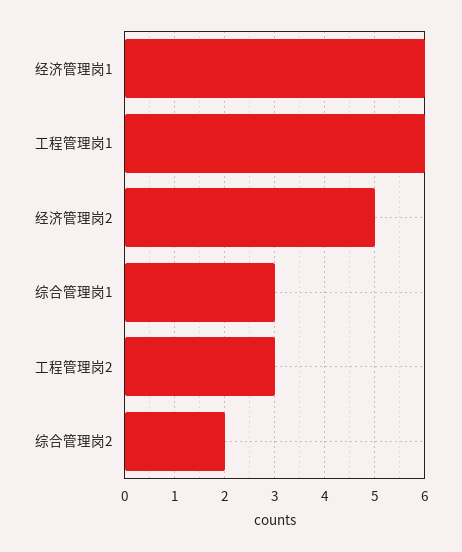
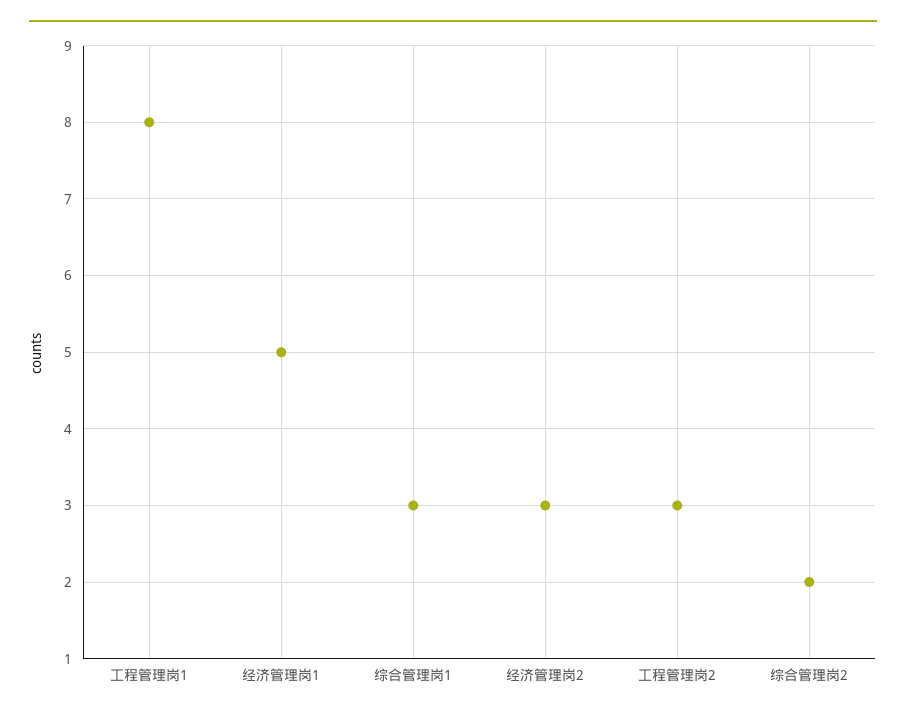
  {
-   "经济管理岗1": 6,
+   "经济管理岗1": 5,
-   "工程管理岗1": 6,
+   "工程管理岗1": 8,
-   "经济管理岗2": 5,
+   "经济管理岗2": 3,
    "综合管理岗1": 3,
    "工程管理岗2": 3,
    "综合管理岗2": 2
  }

